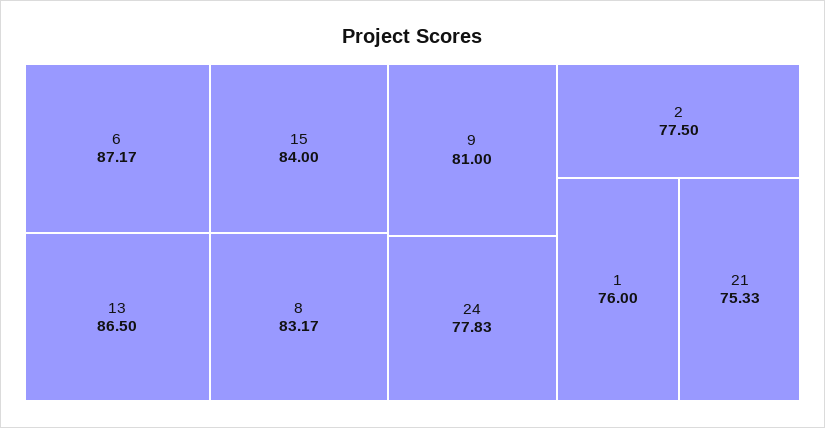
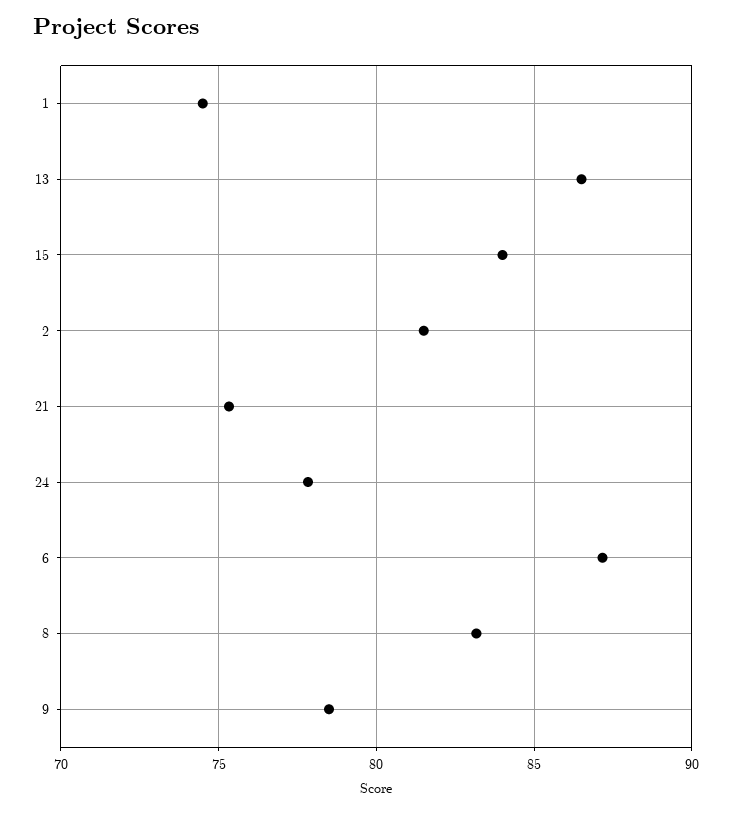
  {
    "6": 87.17,
    "13": 86.5,
    "15": 84,
    "8": 83.17,
-   "9": 81,
+   "9": 78.5,
    "24": 77.83,
-   "2": 77.5,
+   "2": 81.5,
-   "1": 76,
+   "1": 74.5,
    "21": 75.33
  }

